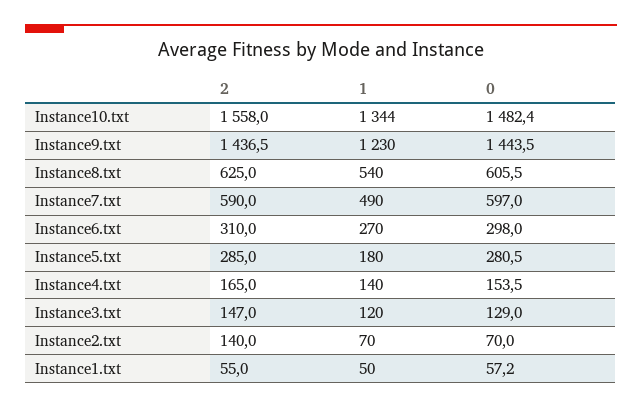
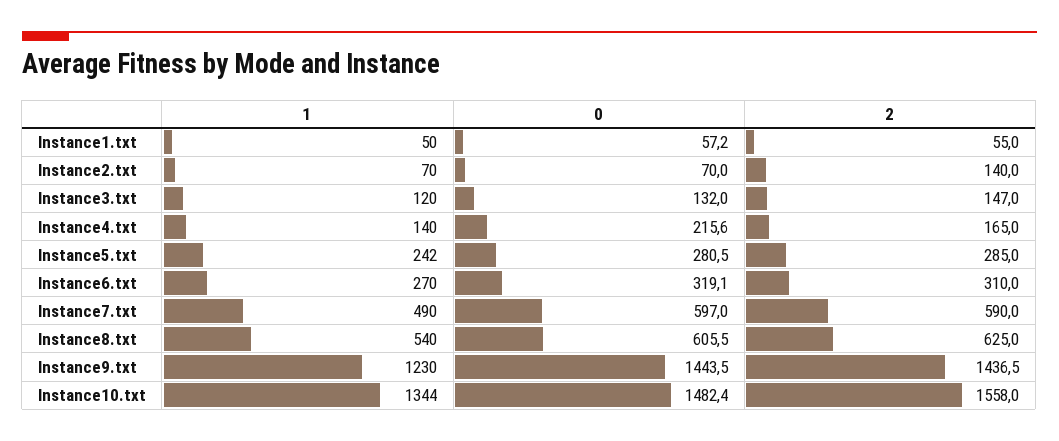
  {
    "2": {
      "Instance10.txt": 1558,
      "Instance9.txt": 1436.5,
      "Instance8.txt": 625,
      "Instance7.txt": 590,
      "Instance6.txt": 310,
      "Instance5.txt": 285,
      "Instance4.txt": 165,
      "Instance3.txt": 147,
      "Instance2.txt": 140,
      "Instance1.txt": 55
    },
    "1": {
      "Instance10.txt": 1344,
      "Instance9.txt": 1230,
      "Instance8.txt": 540,
      "Instance7.txt": 490,
      "Instance6.txt": 270,
-     "Instance5.txt": 180,
+     "Instance5.txt": 242,
      "Instance4.txt": 140,
      "Instance3.txt": 120,
      "Instance2.txt": 70,
      "Instance1.txt": 50
    },
    "0": {
      "Instance10.txt": 1482.4,
      "Instance9.txt": 1443.5,
      "Instance8.txt": 605.5,
      "Instance7.txt": 597,
-     "Instance6.txt": 298,
+     "Instance6.txt": 319.1,
      "Instance5.txt": 280.5,
-     "Instance4.txt": 153.5,
+     "Instance4.txt": 215.6,
-     "Instance3.txt": 129,
+     "Instance3.txt": 132,
      "Instance2.txt": 70,
      "Instance1.txt": 57.2
    }
  }

